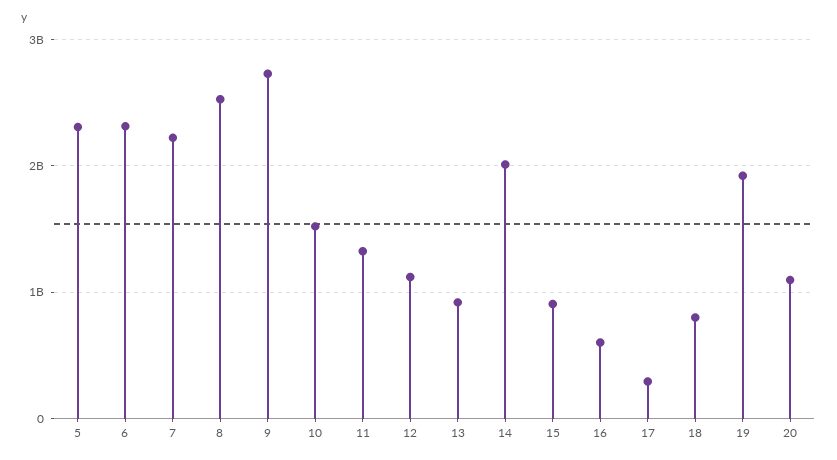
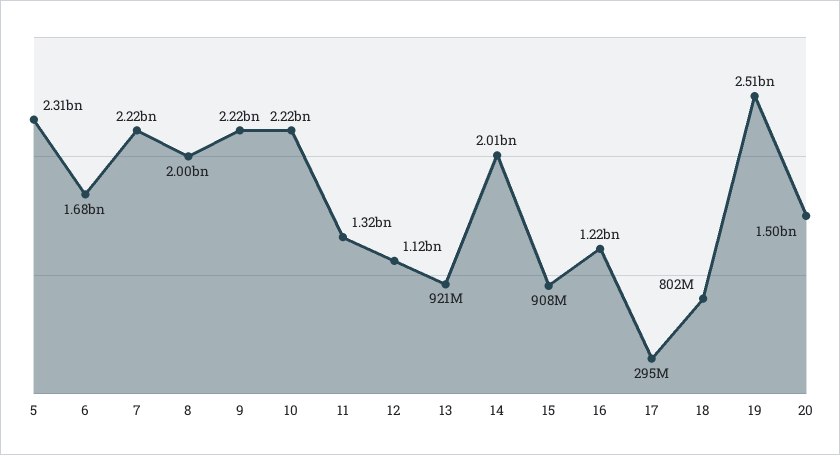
  {
    "5": 2310000000,
-   "6": 2300000000,
+   "6": 1680000000,
    "7": 2220000000,
-   "8": 2500000000,
+   "8": 2000000000,
-   "9": 2700000000,
+   "9": 2220000000,
-   "10": 1500000000,
+   "10": 2220000000,
    "11": 1320000000,
    "12": 1120000000,
    "13": 921000000,
    "14": 2010000000,
    "15": 908000000,
-   "16": 600000000,
+   "16": 1220000000,
    "17": 295000000,
    "18": 802000000,
-   "19": 1900000000,
+   "19": 2510000000,
-   "20": 1100000000
+   "20": 1500000000
  }

